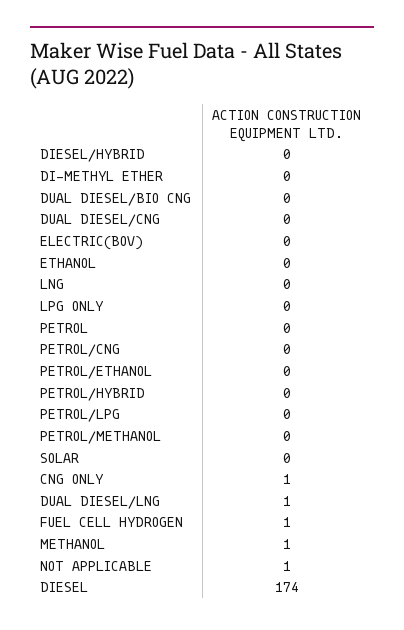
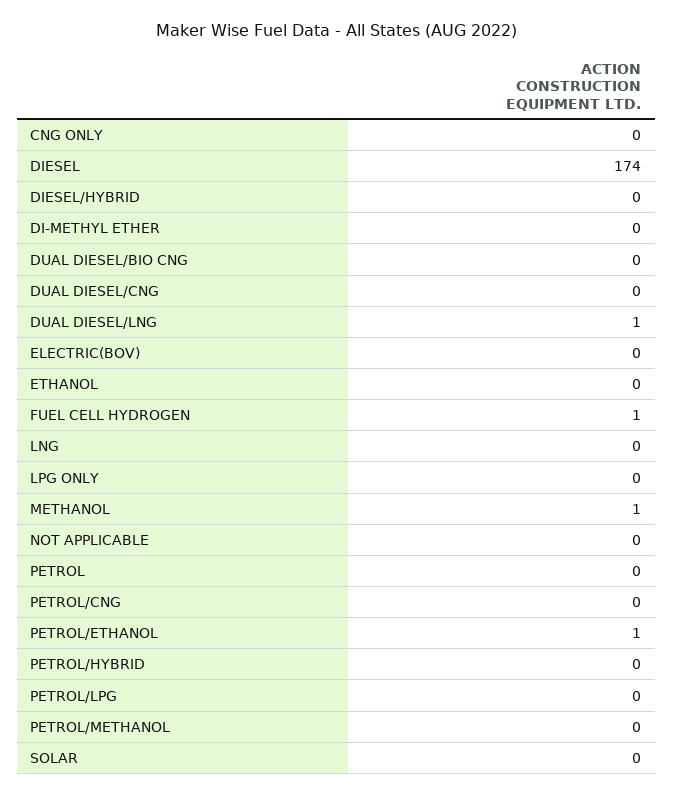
  {
    "DIESEL/HYBRID": 0,
    "DI-METHYL ETHER": 0,
    "DUAL DIESEL/BIO CNG": 0,
    "DUAL DIESEL/CNG": 0,
    "ELECTRIC(BOV)": 0,
    "ETHANOL": 0,
    "LNG": 0,
    "LPG ONLY": 0,
    "PETROL": 0,
    "PETROL/CNG": 0,
-   "PETROL/ETHANOL": 0,
+   "PETROL/ETHANOL": 1,
    "PETROL/HYBRID": 0,
    "PETROL/LPG": 0,
    "PETROL/METHANOL": 0,
    "SOLAR": 0,
-   "CNG ONLY": 1,
+   "CNG ONLY": 0,
    "DUAL DIESEL/LNG": 1,
    "FUEL CELL HYDROGEN": 1,
    "METHANOL": 1,
-   "NOT APPLICABLE": 1,
+   "NOT APPLICABLE": 0,
    "DIESEL": 174
  }

